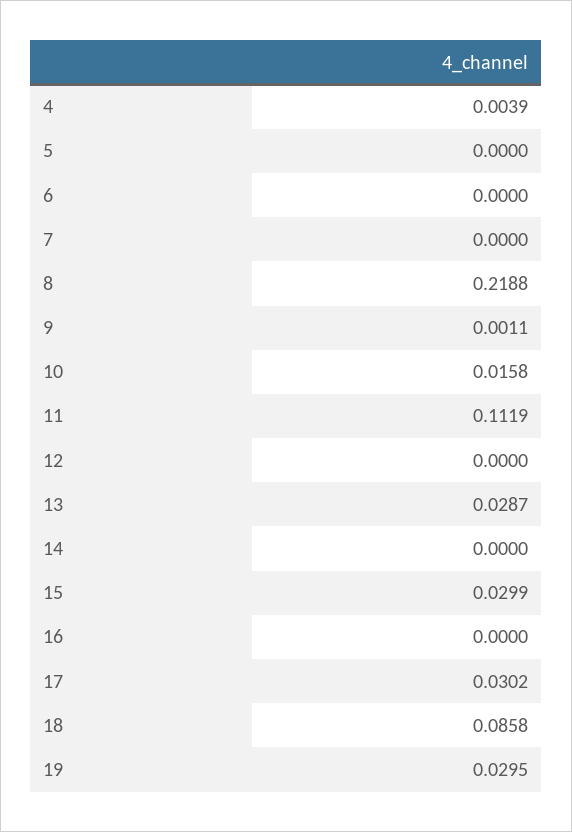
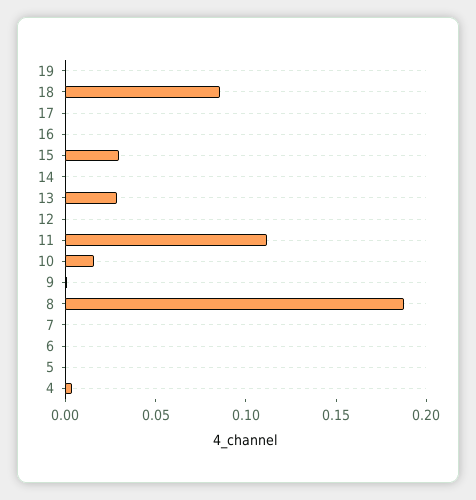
  {
    "4": 0.0039,
    "5": 0,
    "6": 0,
    "7": 0,
-   "8": 0.2188,
+   "8": 0.19,
    "9": 0.0011,
    "10": 0.0158,
    "11": 0.1119,
    "12": 0,
    "13": 0.0287,
    "14": 0,
    "15": 0.0299,
    "16": 0,
-   "17": 0.0302,
+   "17": 0,
    "18": 0.0858,
-   "19": 0.0295
+   "19": 0
  }

